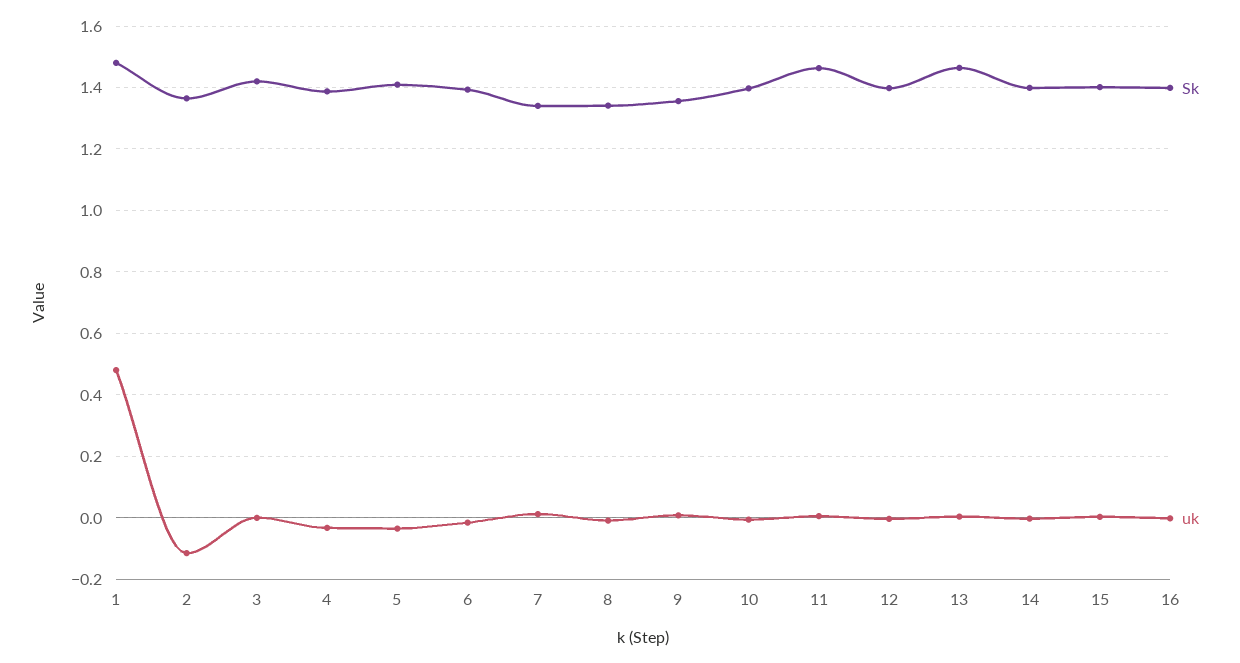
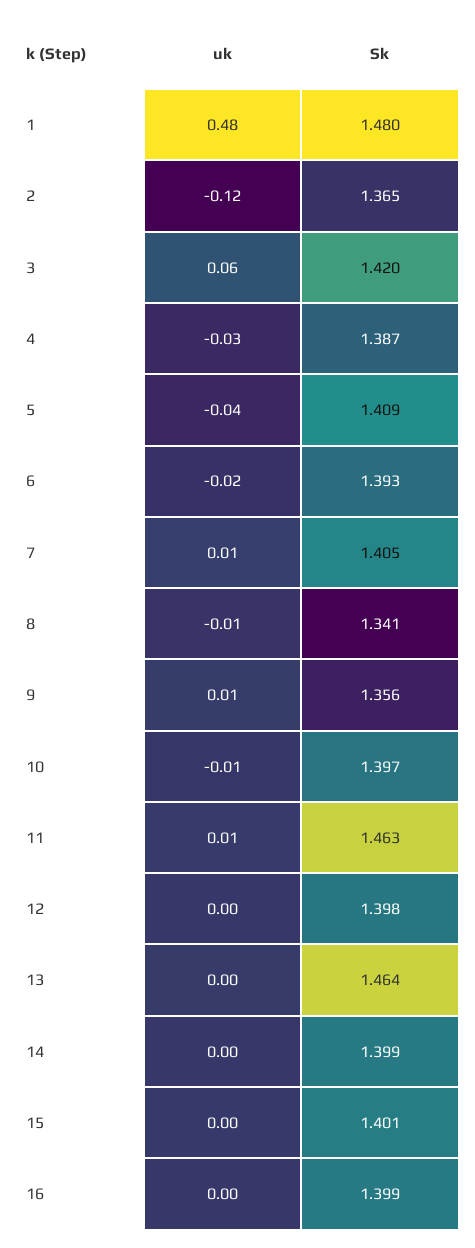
  {
    "Sk": {
      "1": 1.48,
      "2": 1.365,
      "3": 1.42,
      "4": 1.387,
      "5": 1.409,
      "6": 1.393,
-     "7": 1.34,
+     "7": 1.405,
      "8": 1.341,
      "9": 1.356,
      "10": 1.397,
      "11": 1.463,
      "12": 1.398,
      "13": 1.464,
      "14": 1.399,
      "15": 1.401,
      "16": 1.399
    },
    "uk": {
      "1": 0.48,
      "2": -0.12,
-     "3": 0,
+     "3": 0.06,
      "4": -0.03,
      "5": -0.04,
      "6": -0.02,
      "7": 0.01,
      "8": -0.01,
      "9": 0.01,
      "10": -0.01,
      "11": 0.01,
      "12": 0,
      "13": 0,
      "14": 0,
      "15": 0,
      "16": 0
    }
  }

